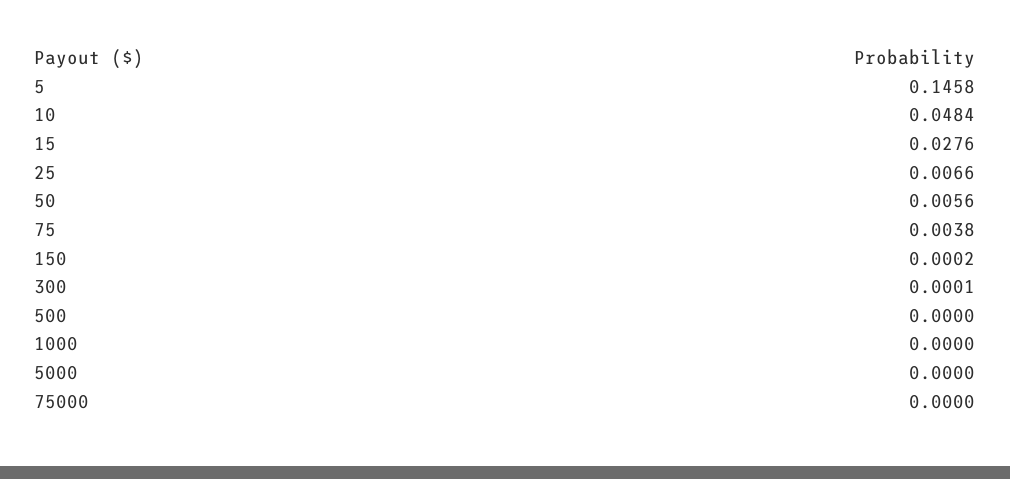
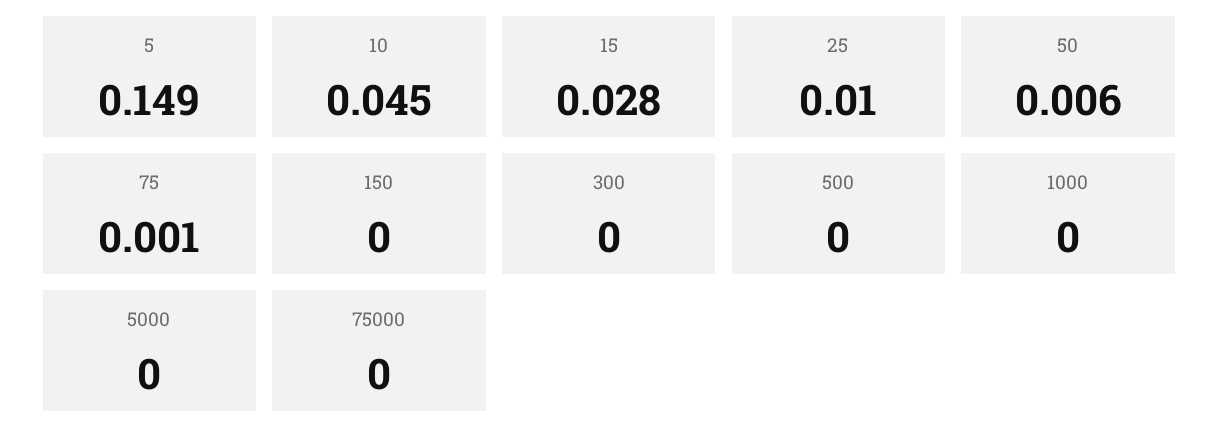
  {
-   "5": 0.1458,
+   "5": 0.149,
-   "10": 0.0484,
+   "10": 0.045,
    "15": 0.0276,
-   "25": 0.0066,
+   "25": 0.01,
    "50": 0.0056,
-   "75": 0.0038,
+   "75": 0.001,
    "150": 0.0002,
    "300": 0.0001,
    "500": 0,
    "1000": 0,
    "5000": 0,
    "75000": 0
  }

